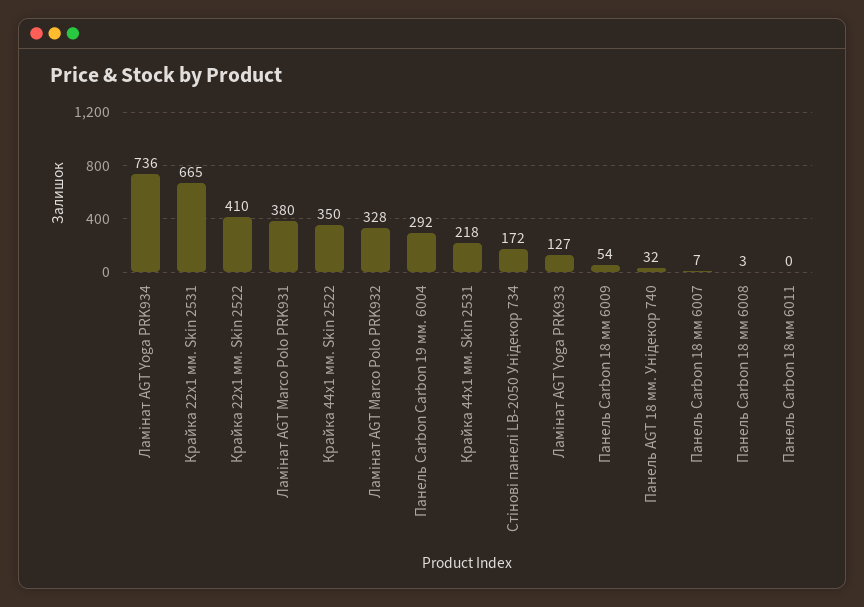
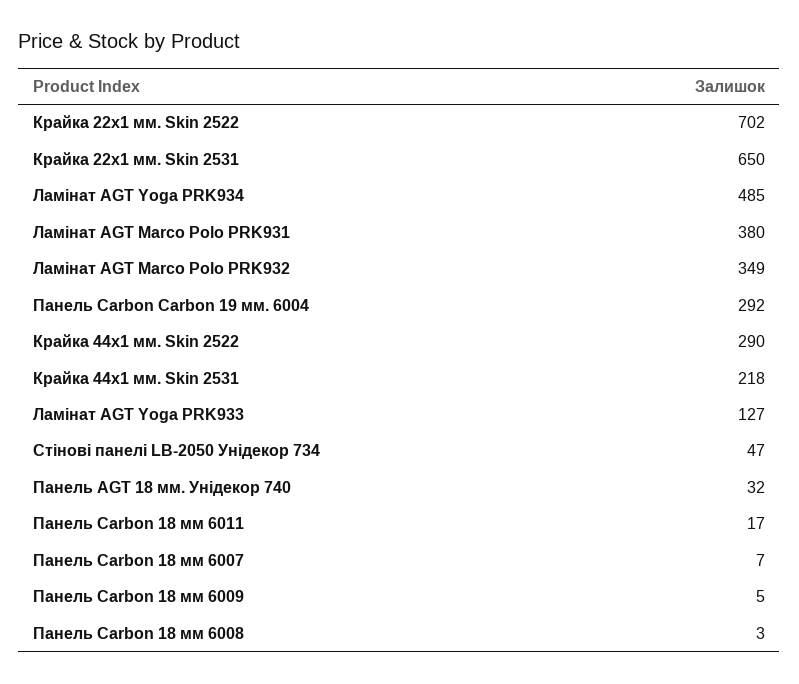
  {
-   "Ламінат AGT Yoga PRK934": 736,
+   "Ламінат AGT Yoga PRK934": 485,
-   "Крайка 22x1 мм. Skin 2531": 665,
+   "Крайка 22x1 мм. Skin 2531": 650,
-   "Крайка 22x1 мм. Skin 2522": 410,
+   "Крайка 22x1 мм. Skin 2522": 702,
    "Ламінат AGT Marco Polo PRK931": 380,
-   "Крайка 44x1 мм. Skin 2522": 350,
+   "Крайка 44x1 мм. Skin 2522": 290,
-   "Ламінат AGT Marco Polo PRK932": 328,
+   "Ламінат AGT Marco Polo PRK932": 349,
    "Панель Carbon Carbon 19 мм. 6004": 292,
    "Крайка 44x1 мм. Skin 2531": 218,
-   "Стінові панелі LB-2050 Унідекор 734": 172,
+   "Стінові панелі LB-2050 Унідекор 734": 47,
    "Ламінат AGT Yoga PRK933": 127,
-   "Панель Carbon 18 мм 6009": 54,
+   "Панель Carbon 18 мм 6009": 5,
    "Панель AGT 18 мм. Унідекор 740": 32,
    "Панель Carbon 18 мм 6007": 7,
    "Панель Carbon 18 мм 6008": 3,
-   "Панель Carbon 18 мм 6011": 0
+   "Панель Carbon 18 мм 6011": 17
  }

